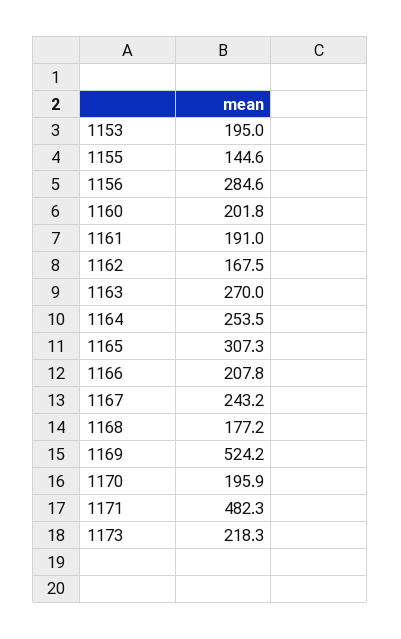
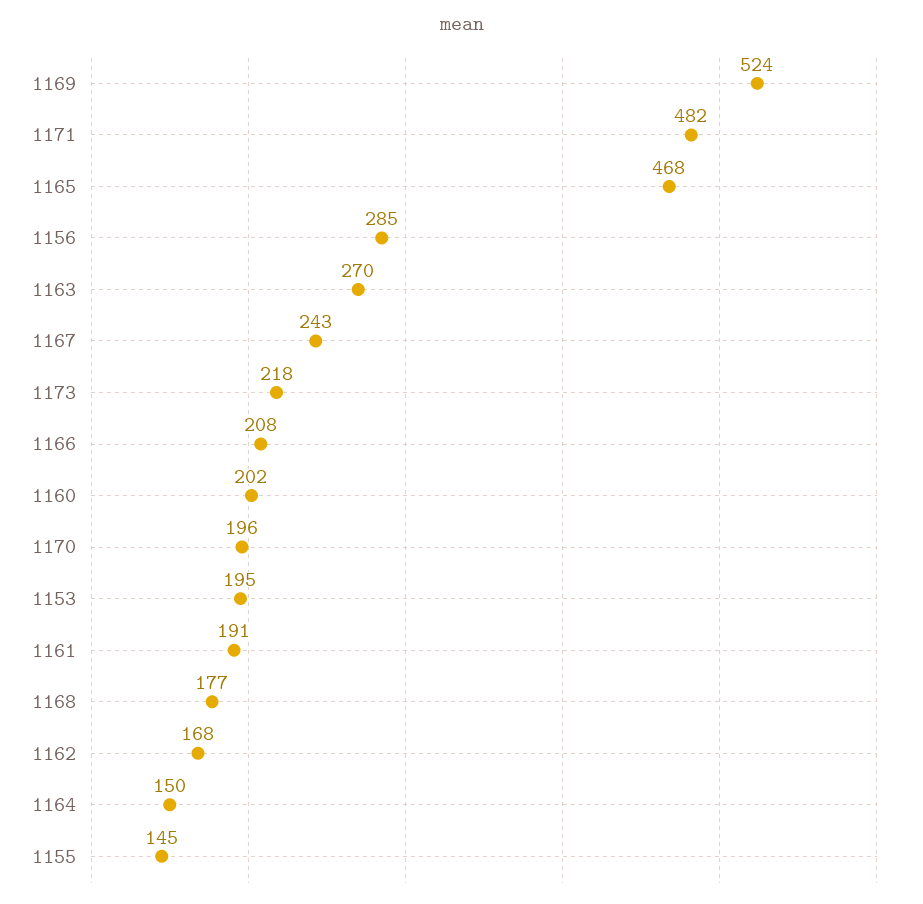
  {
    "1153": 195,
    "1155": 144.6,
    "1156": 284.6,
    "1160": 201.8,
    "1161": 191,
    "1162": 167.5,
    "1163": 270,
-   "1164": 253.5,
+   "1164": 150,
-   "1165": 307.3,
+   "1165": 468,
    "1166": 207.8,
    "1167": 243.2,
    "1168": 177.2,
    "1169": 524.2,
    "1170": 195.9,
    "1171": 482.3,
    "1173": 218.3
  }

